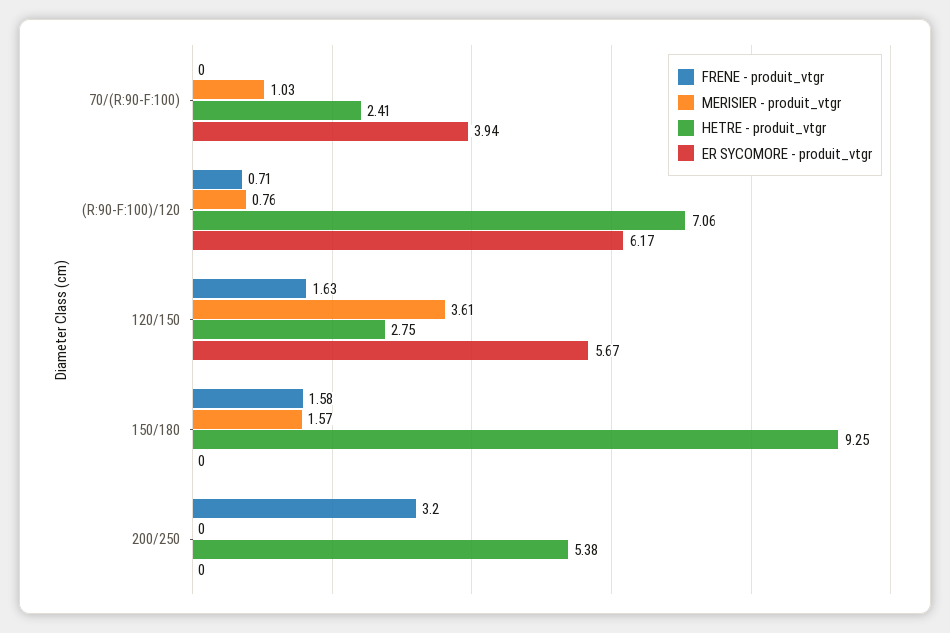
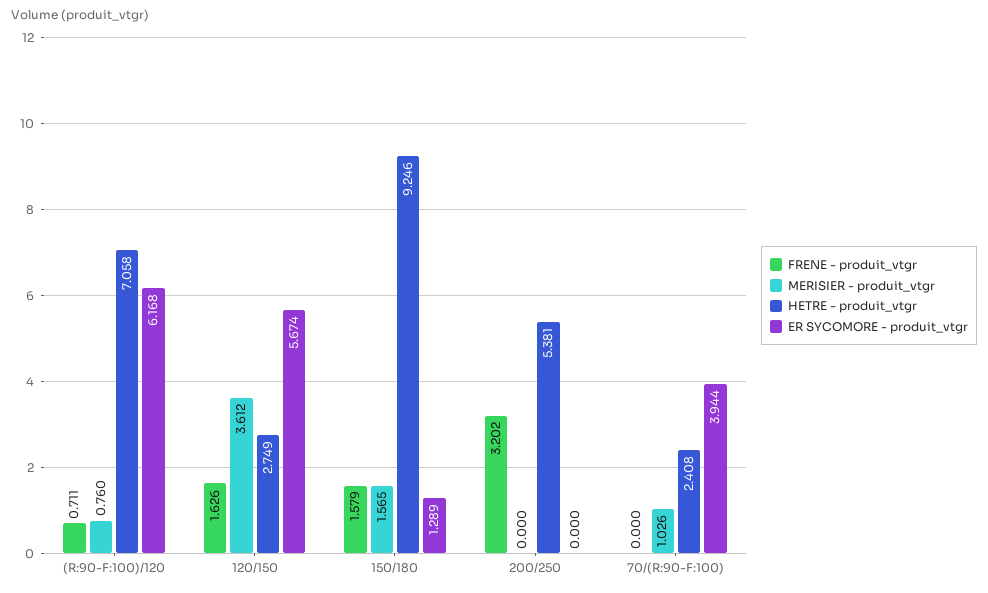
  {
    "FRENE - produit_vtgr": {
      "70/(R:90-F:100)": 0,
      "(R:90-F:100)/120": 0.711,
      "120/150": 1.626,
      "150/180": 1.579,
      "200/250": 3.202
    },
    "MERISIER - produit_vtgr": {
      "70/(R:90-F:100)": 1.026,
      "(R:90-F:100)/120": 0.76,
      "120/150": 3.612,
      "150/180": 1.565,
      "200/250": 0
    },
    "HETRE - produit_vtgr": {
      "70/(R:90-F:100)": 2.408,
      "(R:90-F:100)/120": 7.058,
      "120/150": 2.749,
      "150/180": 9.246,
      "200/250": 5.381
    },
    "ER SYCOMORE - produit_vtgr": {
      "70/(R:90-F:100)": 3.944,
      "(R:90-F:100)/120": 6.168,
      "120/150": 5.674,
-     "150/180": 0,
+     "150/180": 1.289,
      "200/250": 0
    }
  }

